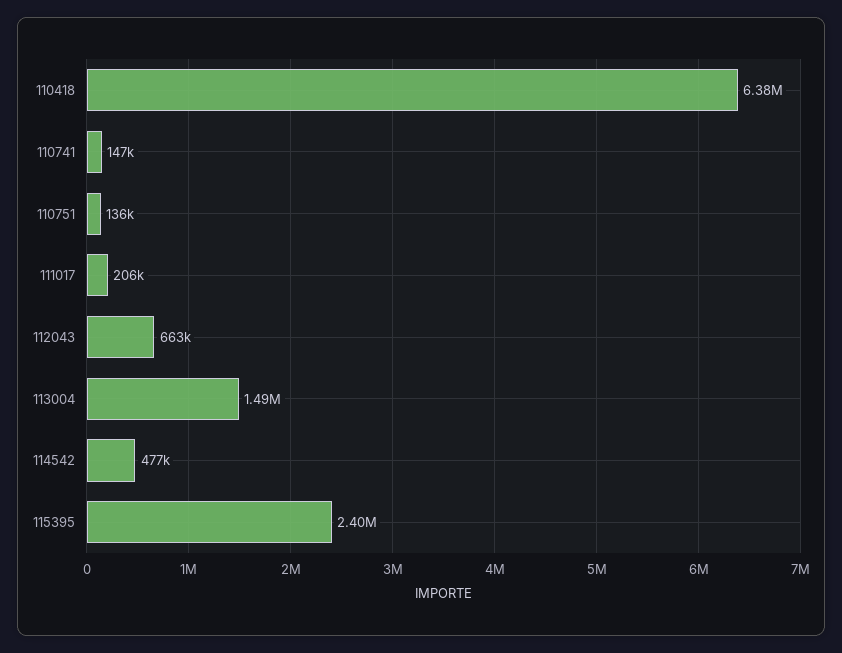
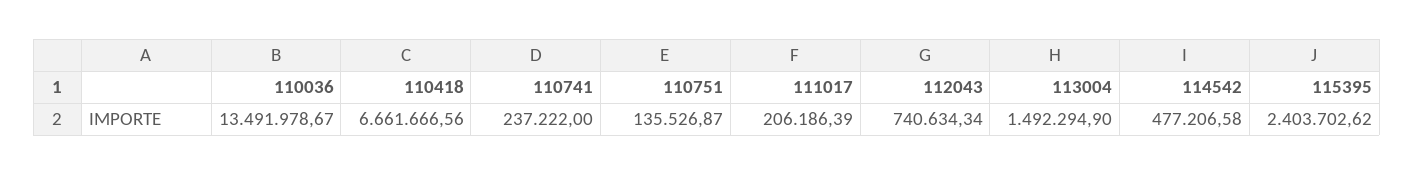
  {
-   "110418": 6380000,
+   "110418": 6661666.56,
-   "110741": 147000,
+   "110741": 237222,
    "110751": 135526.87,
    "111017": 206186.39,
-   "112043": 663000,
+   "112043": 740634.34,
    "113004": 1492294.9,
    "114542": 477206.58,
-   "115395": 2403702.62
+   "115395": 2403702.62,
+   "110036": 13491978.67
  }

